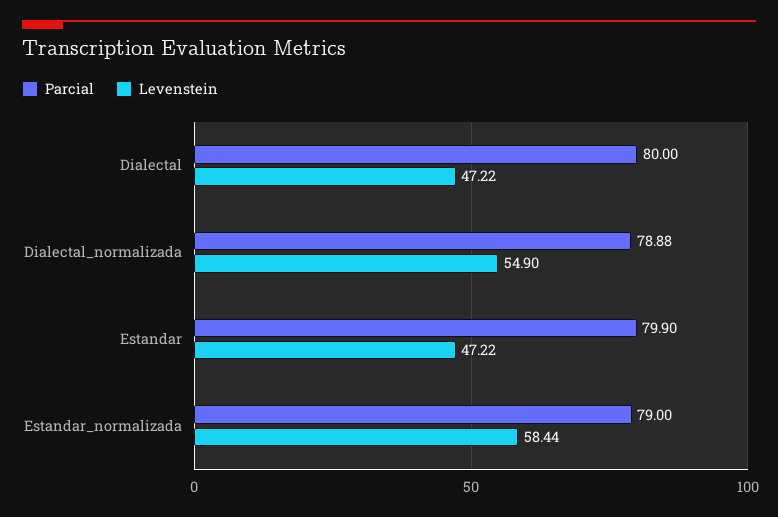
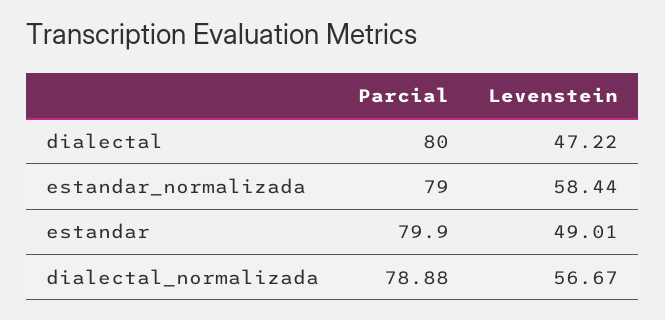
  {
    "Parcial": {
      "Dialectal": 80,
      "Dialectal_normalizada": 78.88,
      "Estandar": 79.9,
      "Estandar_normalizada": 79
    },
    "Levenstein": {
      "Dialectal": 47.22,
-     "Dialectal_normalizada": 54.9,
+     "Dialectal_normalizada": 56.67,
-     "Estandar": 47.22,
+     "Estandar": 49.01,
      "Estandar_normalizada": 58.44
    }
  }

